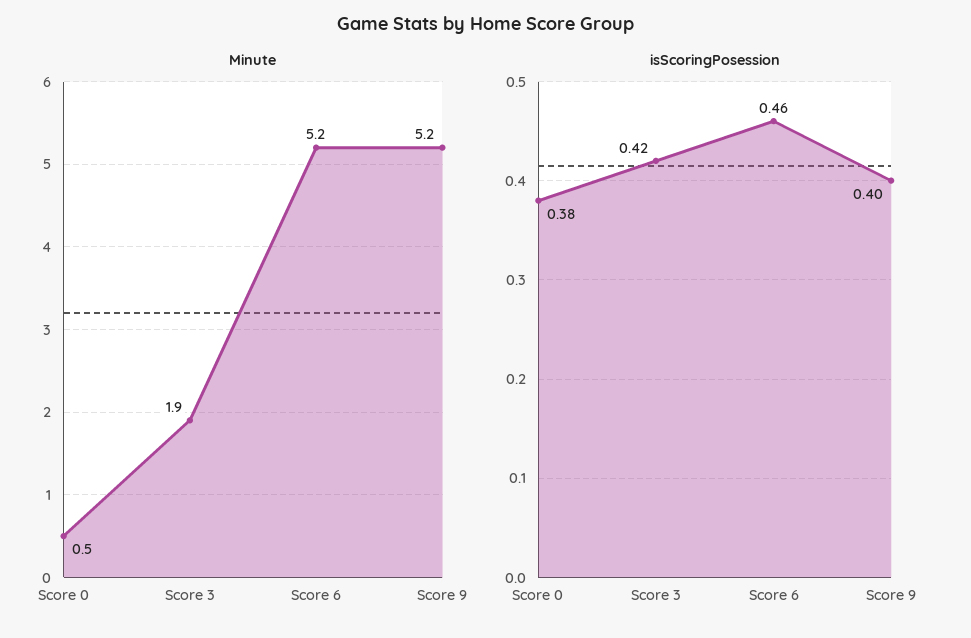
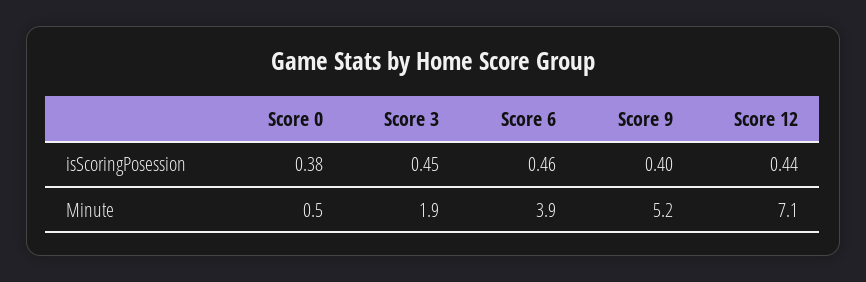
  {
    "Minute": {
      "Score 0": 0.5,
      "Score 3": 1.9,
-     "Score 6": 5.2,
+     "Score 6": 3.9,
-     "Score 9": 5.2
+     "Score 9": 5.2,
+     "Score 12": 7.1
    },
    "isScoringPosession": {
      "Score 0": 0.38,
-     "Score 3": 0.42,
+     "Score 3": 0.45,
      "Score 6": 0.46,
-     "Score 9": 0.4
+     "Score 9": 0.4,
+     "Score 12": 0.44
    }
  }

